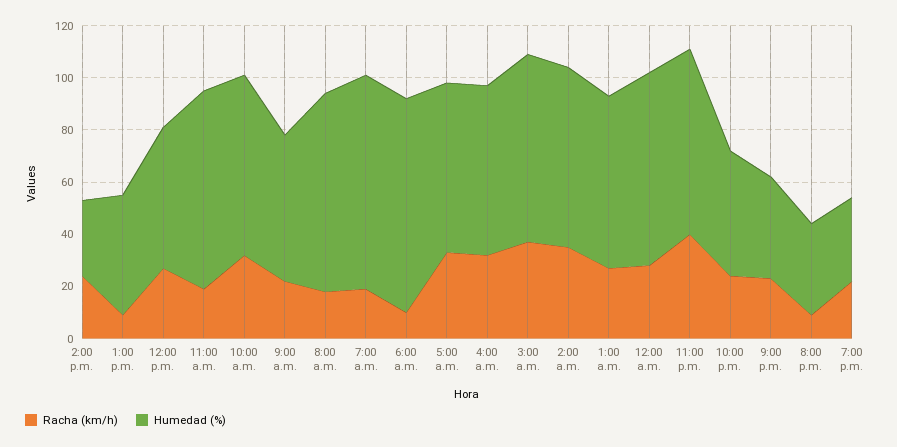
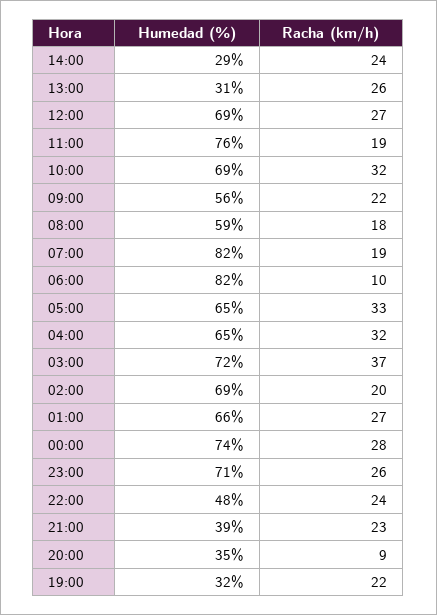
  {
    "Racha (km/h)": {
      "2:00 p.m.": 24,
-     "1:00 p.m.": 10,
+     "1:00 p.m.": 26,
      "12:00 p.m.": 27,
      "11:00 a.m.": 19,
      "10:00 a.m.": 32,
      "9:00 a.m.": 22,
      "8:00 a.m.": 18,
      "7:00 a.m.": 19,
      "6:00 a.m.": 10,
      "5:00 a.m.": 33,
      "4:00 a.m.": 32,
      "3:00 a.m.": 37,
-     "2:00 a.m.": 35,
+     "2:00 a.m.": 20,
      "1:00 a.m.": 27,
      "12:00 a.m.": 28,
-     "11:00 p.m.": 40,
+     "11:00 p.m.": 26,
      "10:00 p.m.": 24,
      "9:00 p.m.": 23,
      "8:00 p.m.": 9,
      "7:00 p.m.": 22
    },
    "Humedad (%)": {
      "2:00 p.m.": 29,
-     "1:00 p.m.": 45,
+     "1:00 p.m.": 31,
-     "12:00 p.m.": 55,
+     "12:00 p.m.": 69,
      "11:00 a.m.": 76,
      "10:00 a.m.": 69,
      "9:00 a.m.": 56,
-     "8:00 a.m.": 75,
+     "8:00 a.m.": 59,
      "7:00 a.m.": 82,
      "6:00 a.m.": 82,
      "5:00 a.m.": 65,
      "4:00 a.m.": 65,
      "3:00 a.m.": 72,
      "2:00 a.m.": 69,
      "1:00 a.m.": 66,
      "12:00 a.m.": 74,
      "11:00 p.m.": 71,
      "10:00 p.m.": 48,
      "9:00 p.m.": 39,
      "8:00 p.m.": 35,
      "7:00 p.m.": 32
    }
  }

